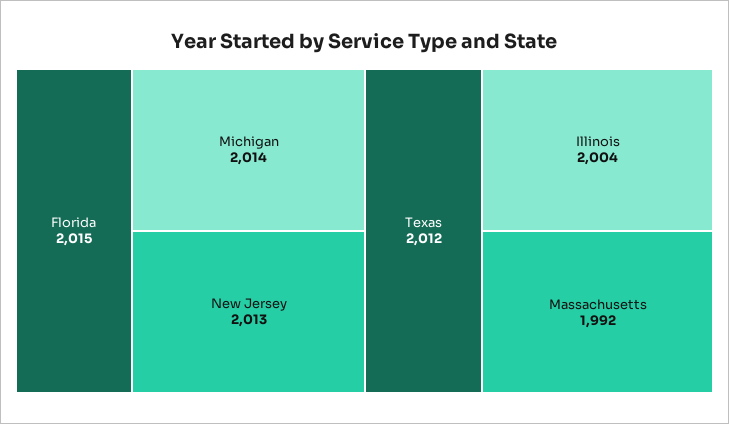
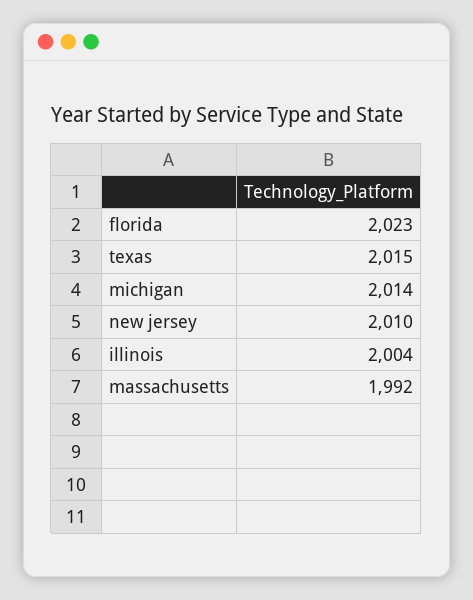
  {
-   "Florida": 2015,
+   "Florida": 2023,
    "Michigan": 2014,
-   "New Jersey": 2013,
+   "New Jersey": 2010,
-   "Texas": 2012,
+   "Texas": 2015,
    "Illinois": 2004,
    "Massachusetts": 1992
  }

